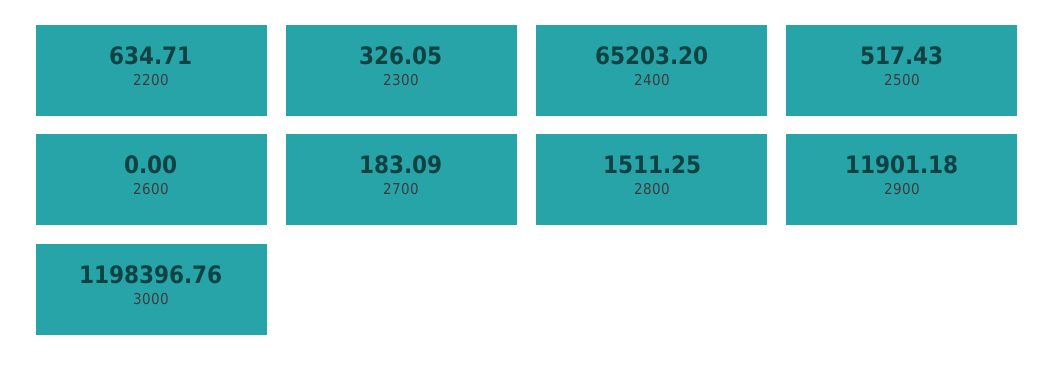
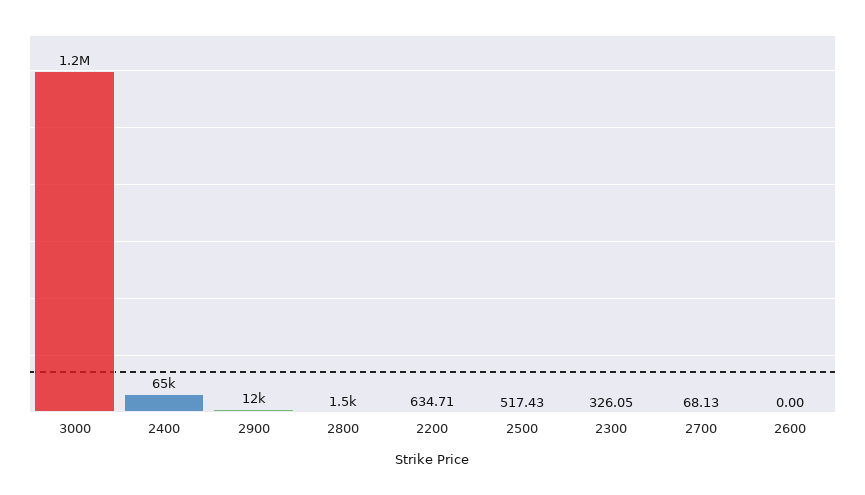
  {
    "2200": 634.71,
    "2300": 326.05,
    "2400": 65203.2,
    "2500": 517.43,
    "2600": 0,
-   "2700": 183.09,
+   "2700": 68.13,
    "2800": 1511.25,
    "2900": 11901.18,
    "3000": 1198396.76
  }

